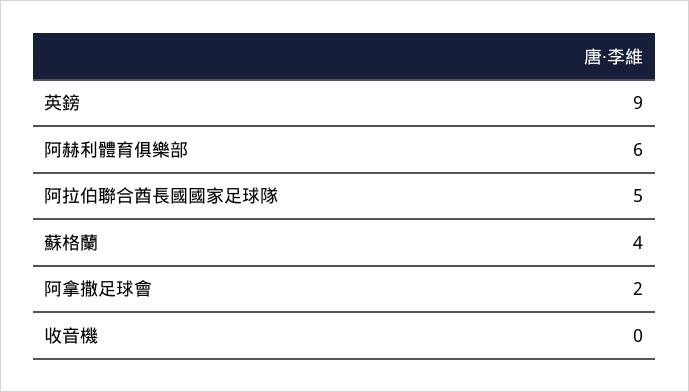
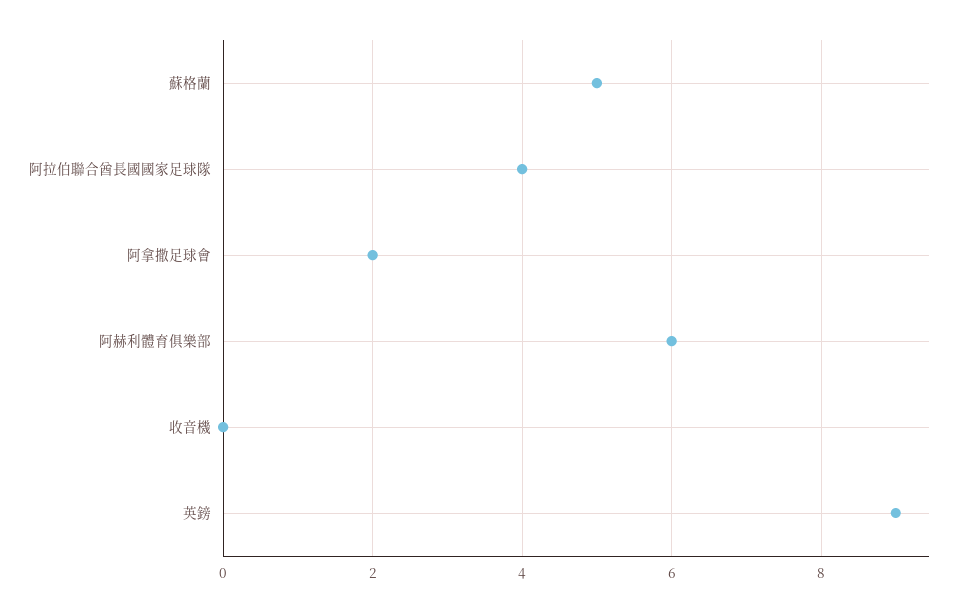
  {
    "英鎊": 9,
    "阿赫利體育俱樂部": 6,
-   "阿拉伯聯合酋長國國家足球隊": 5,
+   "阿拉伯聯合酋長國國家足球隊": 4,
-   "蘇格蘭": 4,
+   "蘇格蘭": 5,
    "阿拿撒足球會": 2,
    "收音機": 0
  }

